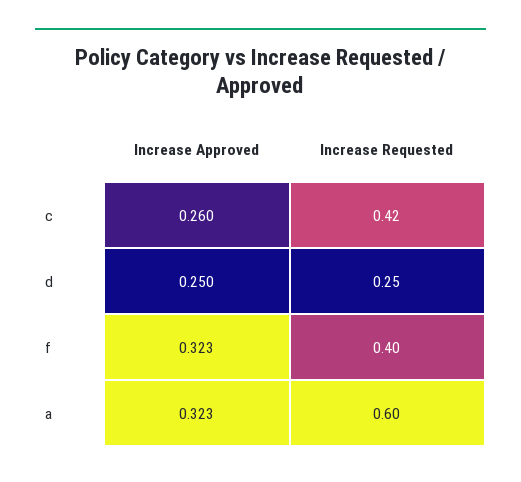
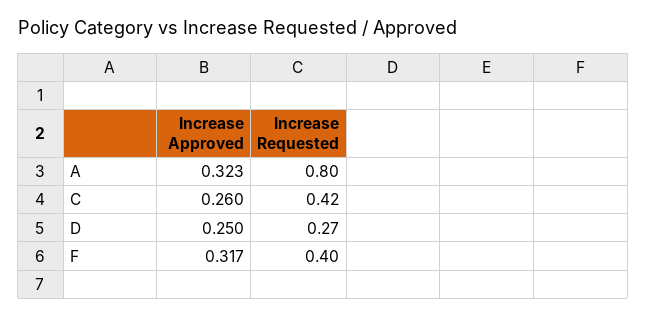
  {
    "Increase Approved": {
      "c": 0.26,
      "d": 0.25,
-     "f": 0.323,
+     "f": 0.317,
      "a": 0.323
    },
    "Increase Requested": {
      "c": 0.42,
-     "d": 0.25,
+     "d": 0.27,
      "f": 0.4,
-     "a": 0.6
+     "a": 0.8
    }
  }

